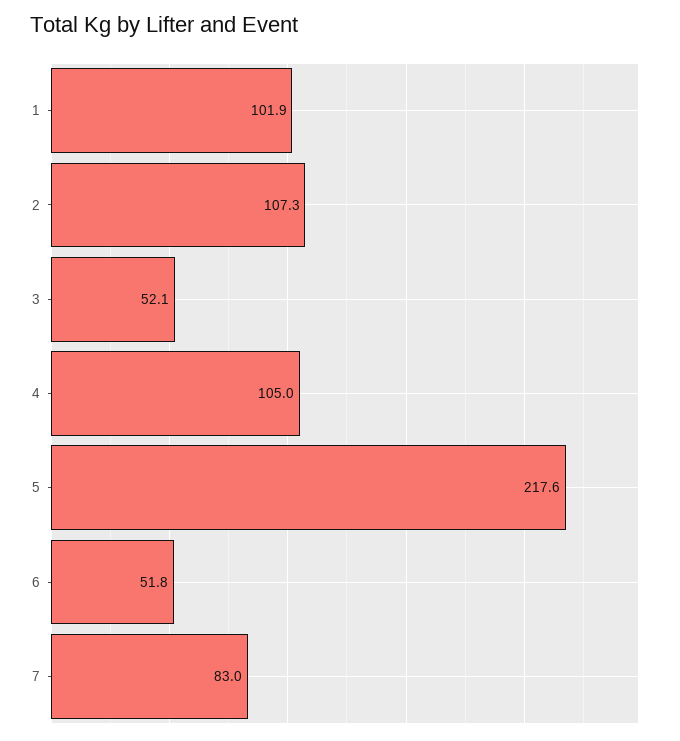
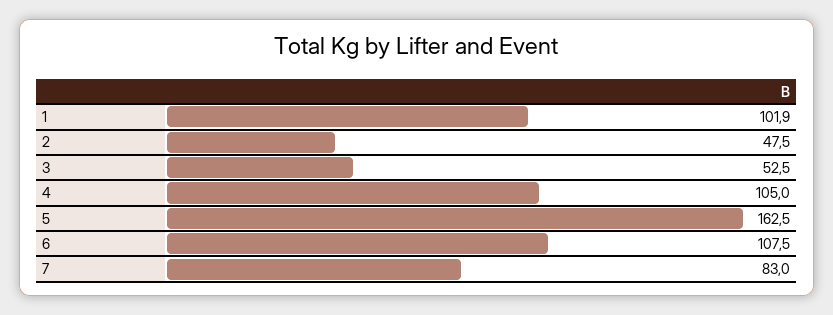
  {
    "1": 101.9,
-   "2": 107.3,
+   "2": 47.5,
-   "3": 52.1,
+   "3": 52.5,
    "4": 105,
-   "5": 217.6,
+   "5": 162.5,
-   "6": 51.8,
+   "6": 107.5,
    "7": 83
  }

